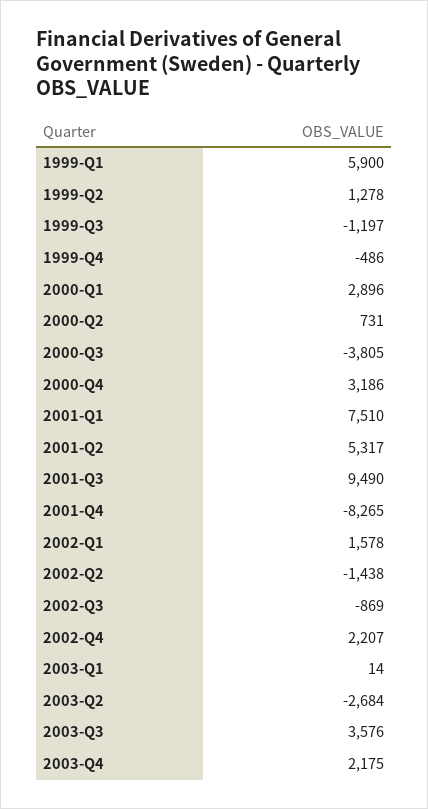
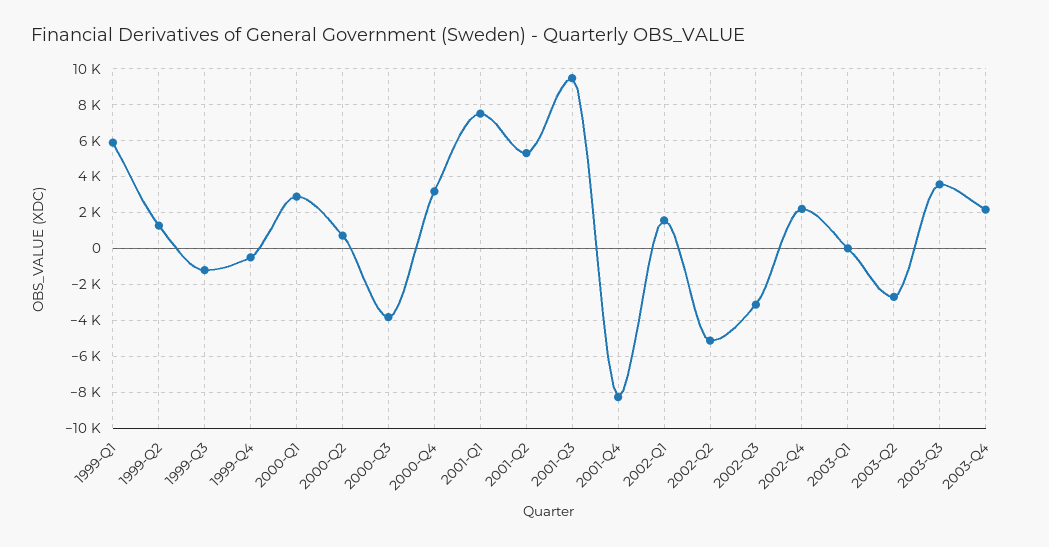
  {
    "1999-Q1": 5900,
    "1999-Q2": 1278,
    "1999-Q3": -1197,
    "1999-Q4": -486,
    "2000-Q1": 2896,
    "2000-Q2": 731,
    "2000-Q3": -3805,
    "2000-Q4": 3186,
    "2001-Q1": 7510,
    "2001-Q2": 5317,
    "2001-Q3": 9490,
    "2001-Q4": -8265,
    "2002-Q1": 1578,
-   "2002-Q2": -1438,
+   "2002-Q2": -5000,
-   "2002-Q3": -869,
+   "2002-Q3": -3000,
    "2002-Q4": 2207,
    "2003-Q1": 14,
    "2003-Q2": -2684,
    "2003-Q3": 3576,
    "2003-Q4": 2175
  }

